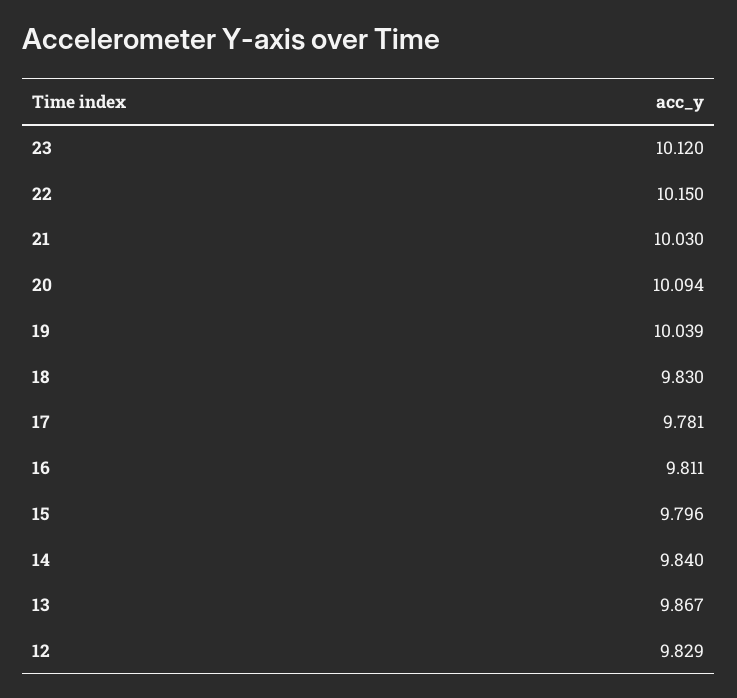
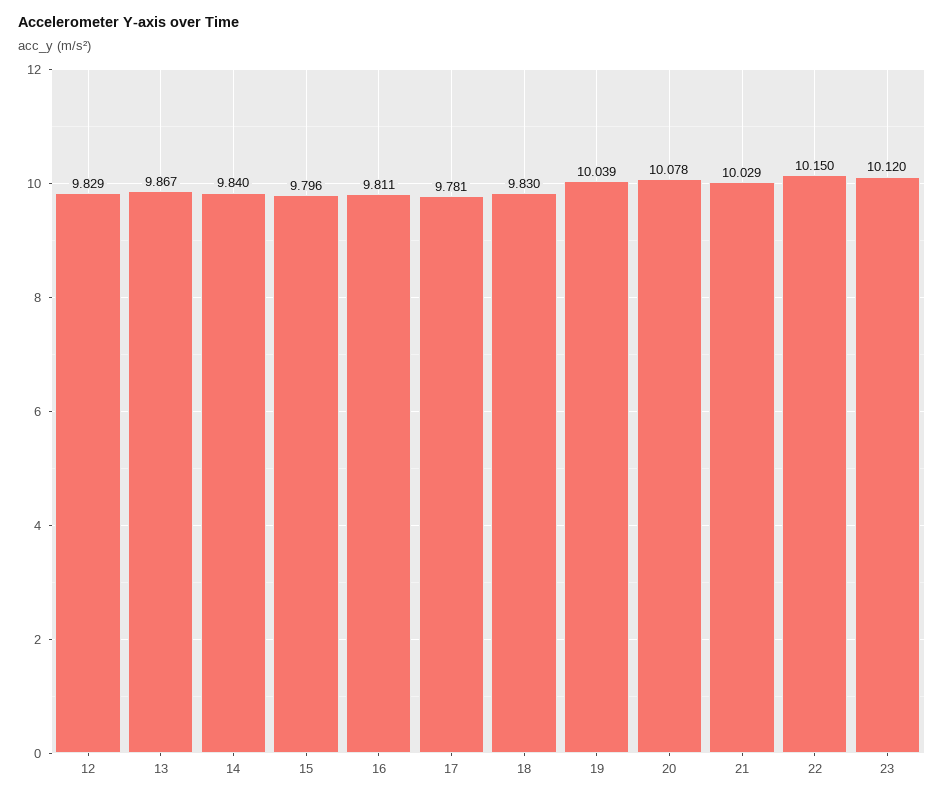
  {
    "23": 10.12,
    "22": 10.15,
-   "21": 10.03,
+   "21": 10.029,
-   "20": 10.094,
+   "20": 10.078,
    "19": 10.039,
    "18": 9.83,
    "17": 9.781,
    "16": 9.811,
    "15": 9.796,
    "14": 9.84,
    "13": 9.867,
    "12": 9.829
  }

